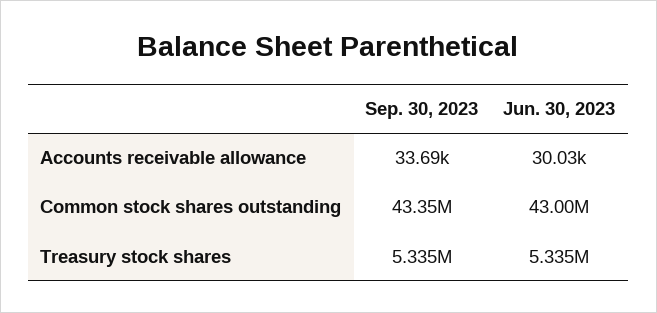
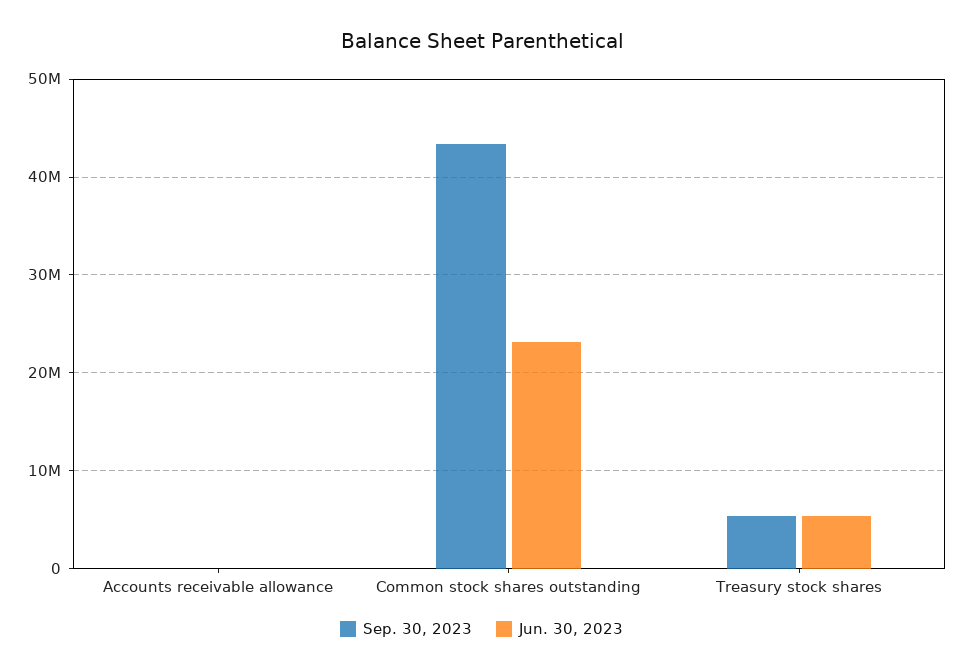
  {
    "Sep. 30, 2023": {
      "Accounts receivable allowance": 33690,
      "Common stock shares outstanding": 43350000,
      "Treasury stock shares": 5335000
    },
    "Jun. 30, 2023": {
      "Accounts receivable allowance": 30030,
-     "Common stock shares outstanding": 43000000,
+     "Common stock shares outstanding": 23000000,
      "Treasury stock shares": 5335000
    }
  }

